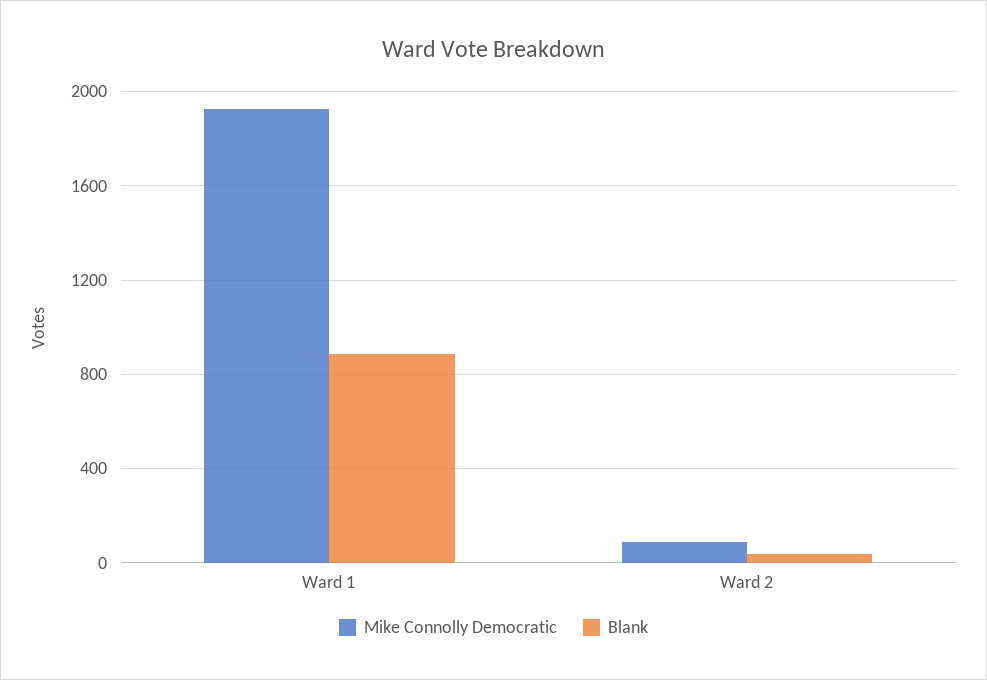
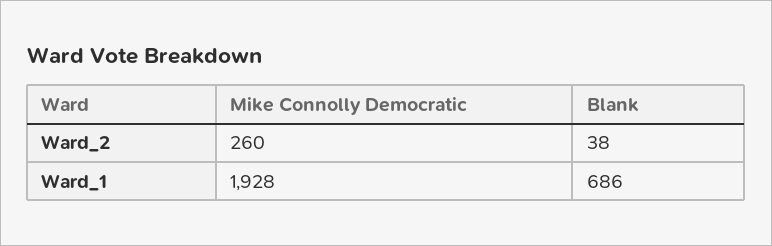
  {
    "Mike Connolly Democratic": {
      "Ward 1": 1928,
-     "Ward 2": 100
+     "Ward 2": 260
    },
    "Blank": {
-     "Ward 1": 900,
+     "Ward 1": 686,
      "Ward 2": 38
    }
  }

